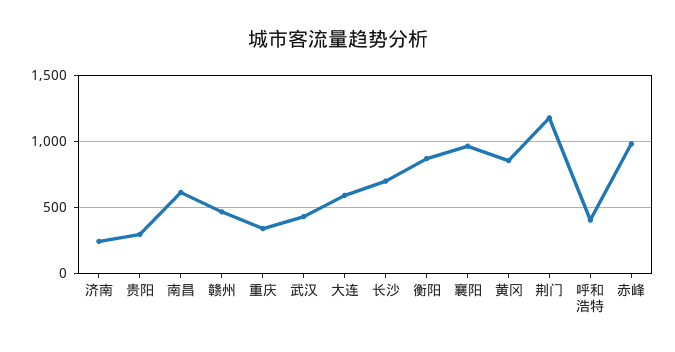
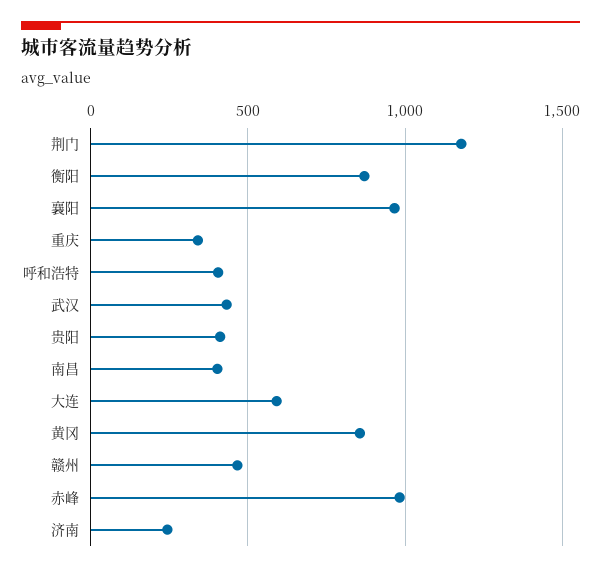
  {
    "济南": 250,
-   "贵阳": 300,
+   "贵阳": 400,
-   "南昌": 600,
+   "南昌": 400,
    "赣州": 450,
    "重庆": 350,
    "武汉": 450,
    "大连": 600,
-   "长沙": 700,
    "衡阳": 850,
    "襄阳": 950,
    "黄冈": 850,
    "荆门": 1200,
    "呼和浩特": 400,
    "赤峰": 1000
  }

